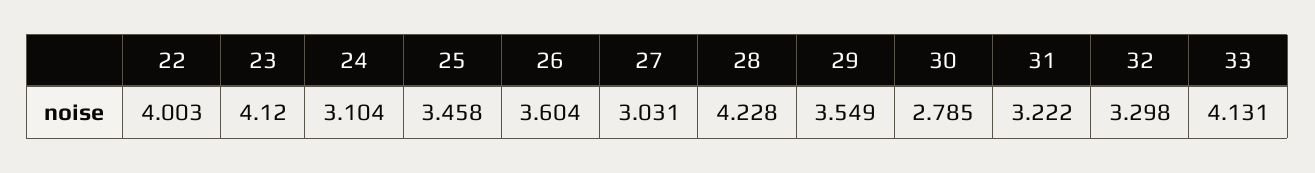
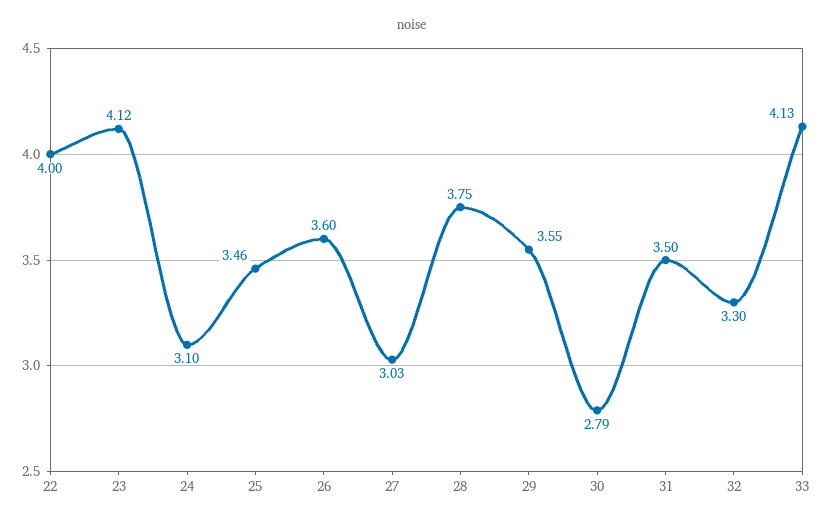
  {
    "22": 4.003,
    "23": 4.12,
    "24": 3.104,
    "25": 3.458,
    "26": 3.604,
    "27": 3.031,
-   "28": 4.228,
+   "28": 3.75,
    "29": 3.549,
    "30": 2.785,
-   "31": 3.222,
+   "31": 3.5,
    "32": 3.298,
    "33": 4.131
  }

